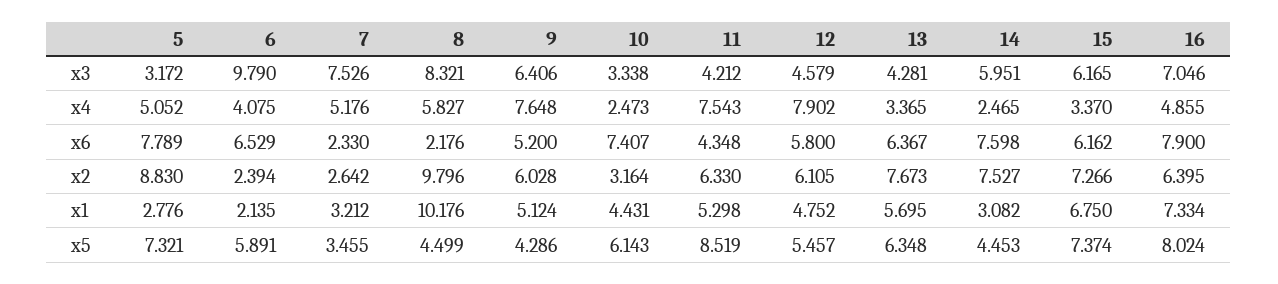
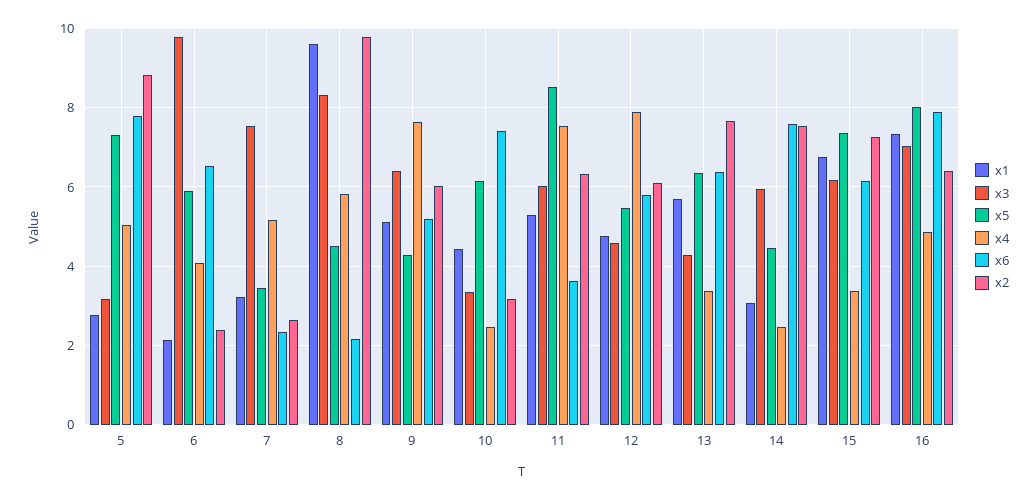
  {
    "x3": {
      "5": 3.172,
      "6": 9.79,
      "7": 7.526,
      "8": 8.321,
      "9": 6.406,
      "10": 3.338,
-     "11": 4.212,
+     "11": 6,
      "12": 4.579,
      "13": 4.281,
      "14": 5.951,
      "15": 6.165,
      "16": 7.046
    },
    "x4": {
      "5": 5.052,
      "6": 4.075,
      "7": 5.176,
      "8": 5.827,
      "9": 7.648,
      "10": 2.473,
      "11": 7.543,
      "12": 7.902,
      "13": 3.365,
      "14": 2.465,
      "15": 3.37,
      "16": 4.855
    },
    "x6": {
      "5": 7.789,
      "6": 6.529,
      "7": 2.33,
      "8": 2.176,
      "9": 5.2,
      "10": 7.407,
-     "11": 4.348,
+     "11": 3.6,
      "12": 5.8,
      "13": 6.367,
      "14": 7.598,
      "15": 6.162,
      "16": 7.9
    },
    "x2": {
      "5": 8.83,
      "6": 2.394,
      "7": 2.642,
      "8": 9.796,
      "9": 6.028,
      "10": 3.164,
      "11": 6.33,
      "12": 6.105,
      "13": 7.673,
      "14": 7.527,
      "15": 7.266,
      "16": 6.395
    },
    "x1": {
      "5": 2.776,
      "6": 2.135,
      "7": 3.212,
-     "8": 10.176,
+     "8": 9.6,
      "9": 5.124,
      "10": 4.431,
      "11": 5.298,
      "12": 4.752,
      "13": 5.695,
      "14": 3.082,
      "15": 6.75,
      "16": 7.334
    },
    "x5": {
      "5": 7.321,
      "6": 5.891,
      "7": 3.455,
      "8": 4.499,
      "9": 4.286,
      "10": 6.143,
      "11": 8.519,
      "12": 5.457,
      "13": 6.348,
      "14": 4.453,
      "15": 7.374,
      "16": 8.024
    }
  }

